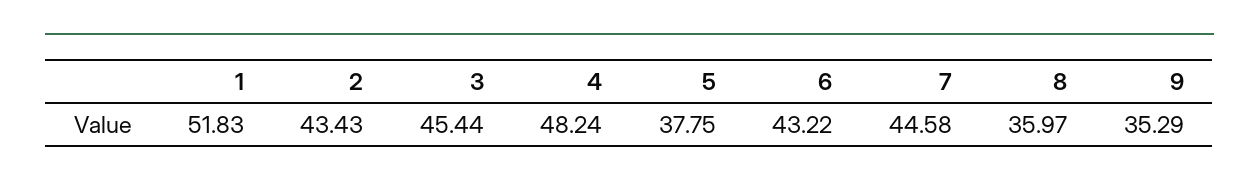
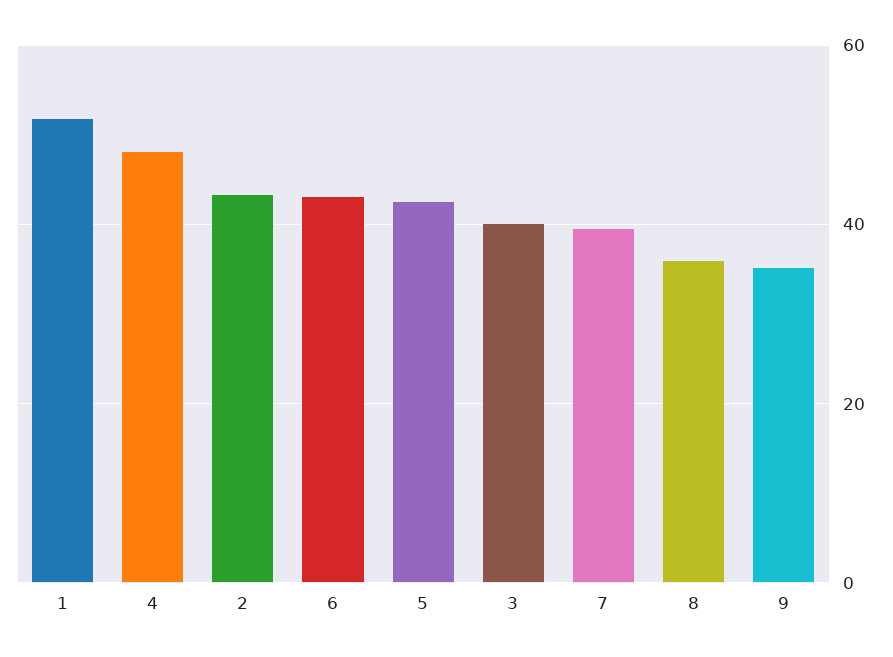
  {
    "1": 51.83,
    "2": 43.43,
-   "3": 45.44,
+   "3": 40,
    "4": 48.24,
-   "5": 37.75,
+   "5": 42,
    "6": 43.22,
-   "7": 44.58,
+   "7": 40,
    "8": 35.97,
    "9": 35.29
  }

